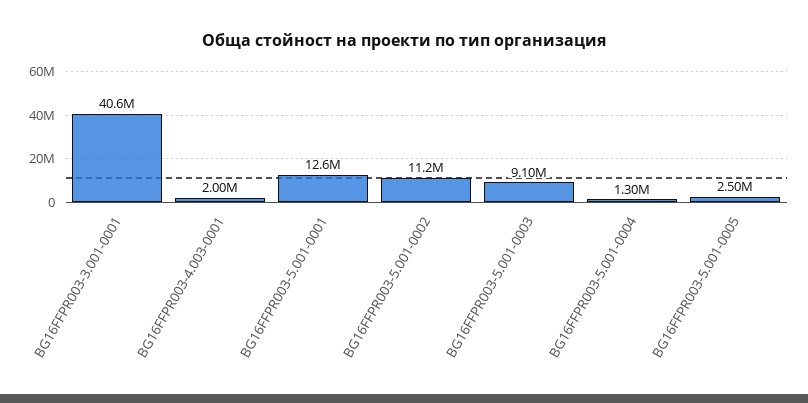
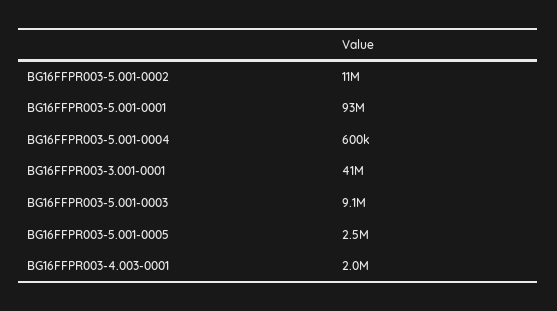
  {
    "BG16FFPR003-3.001-0001": 40600000,
    "BG16FFPR003-4.003-0001": 2000000,
-   "BG16FFPR003-5.001-0001": 12600000,
+   "BG16FFPR003-5.001-0001": 93000000,
    "BG16FFPR003-5.001-0002": 11200000,
    "BG16FFPR003-5.001-0003": 9100000,
-   "BG16FFPR003-5.001-0004": 1300000,
+   "BG16FFPR003-5.001-0004": 600000,
    "BG16FFPR003-5.001-0005": 2500000
  }

